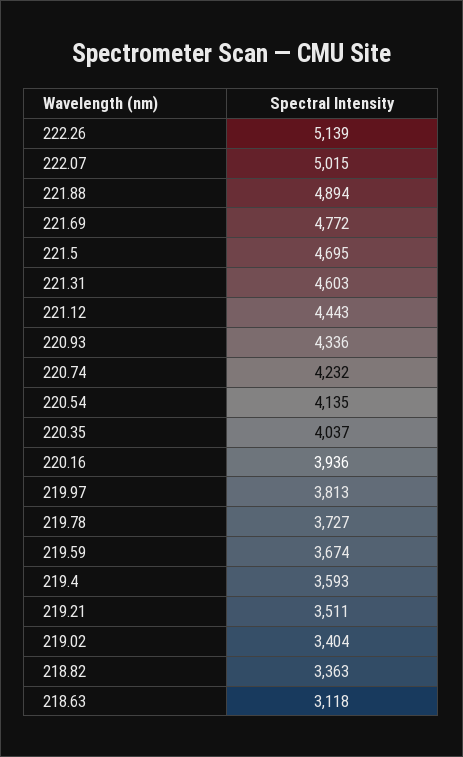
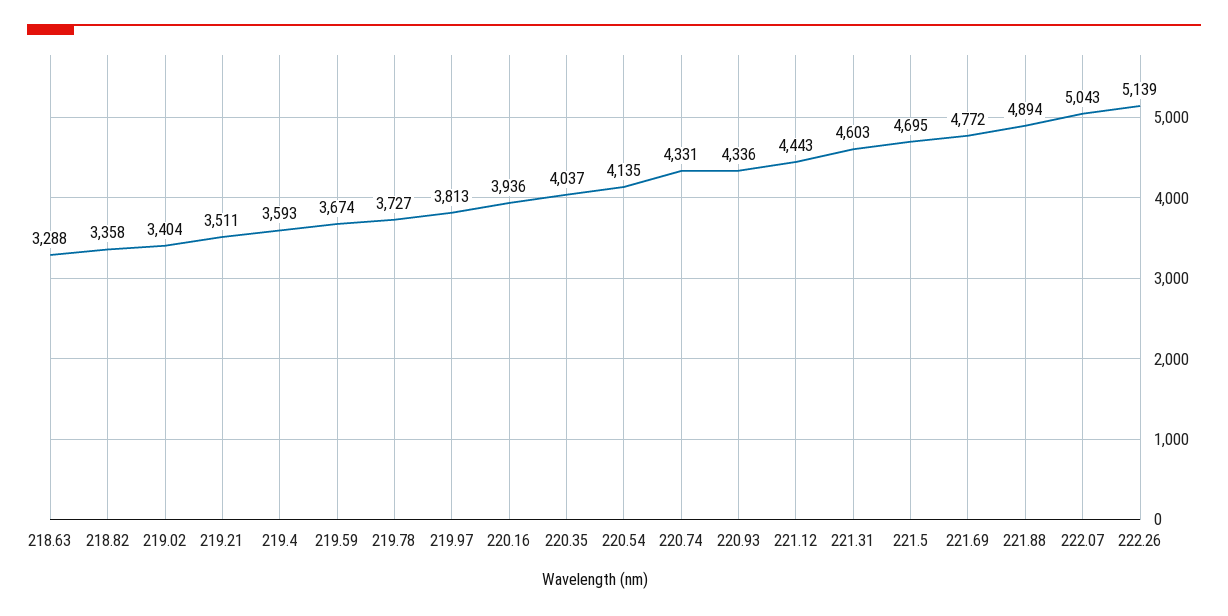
  {
    "222.26": 5139,
-   "222.07": 5015,
+   "222.07": 5043,
    "221.88": 4894,
    "221.69": 4772,
    "221.5": 4695,
    "221.31": 4603,
    "221.12": 4443,
    "220.93": 4336,
-   "220.74": 4232,
+   "220.74": 4331,
    "220.54": 4135,
    "220.35": 4037,
    "220.16": 3936,
    "219.97": 3813,
    "219.78": 3727,
    "219.59": 3674,
    "219.4": 3593,
    "219.21": 3511,
    "219.02": 3404,
-   "218.82": 3363,
+   "218.82": 3358,
-   "218.63": 3118
+   "218.63": 3288
  }

